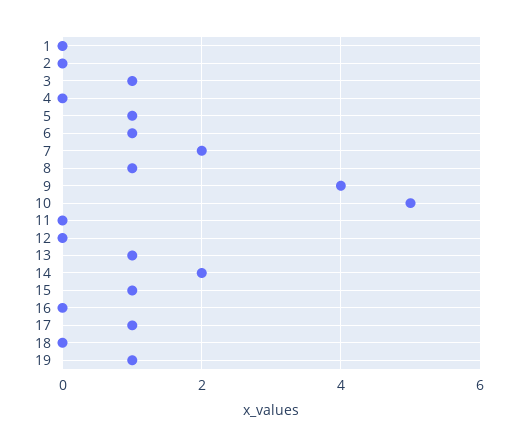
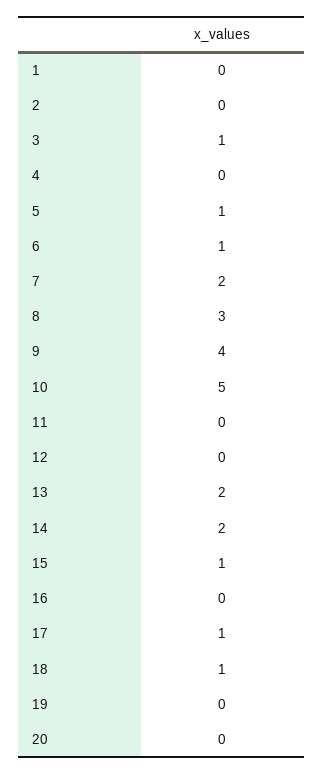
  {
    "1": 0,
    "2": 0,
    "3": 1,
    "4": 0,
    "5": 1,
    "6": 1,
    "7": 2,
-   "8": 1,
+   "8": 3,
    "9": 4,
    "10": 5,
    "11": 0,
    "12": 0,
-   "13": 1,
+   "13": 2,
    "14": 2,
    "15": 1,
    "16": 0,
    "17": 1,
-   "18": 0,
+   "18": 1,
-   "19": 1
+   "19": 0,
+   "20": 0
  }

